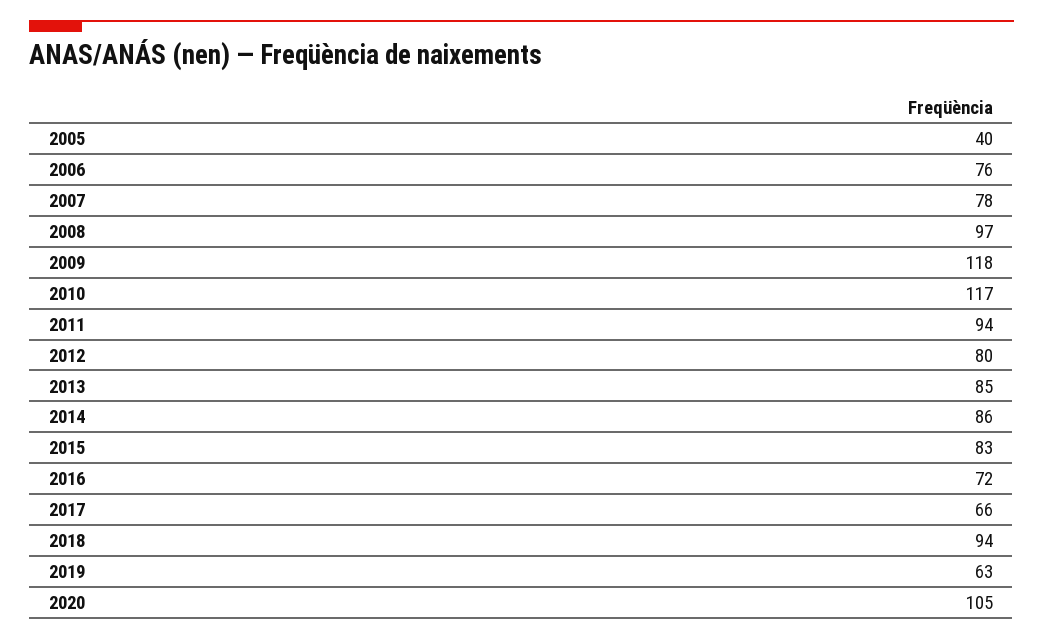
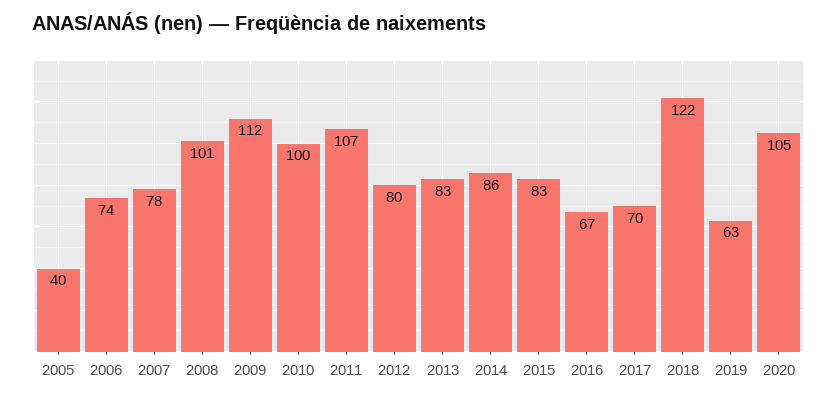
  {
    "2005": 40,
-   "2006": 76,
+   "2006": 74,
    "2007": 78,
-   "2008": 97,
+   "2008": 101,
-   "2009": 118,
+   "2009": 112,
-   "2010": 117,
+   "2010": 100,
-   "2011": 94,
+   "2011": 107,
    "2012": 80,
-   "2013": 85,
+   "2013": 83,
    "2014": 86,
    "2015": 83,
-   "2016": 72,
+   "2016": 67,
-   "2017": 66,
+   "2017": 70,
-   "2018": 94,
+   "2018": 122,
    "2019": 63,
    "2020": 105
  }

